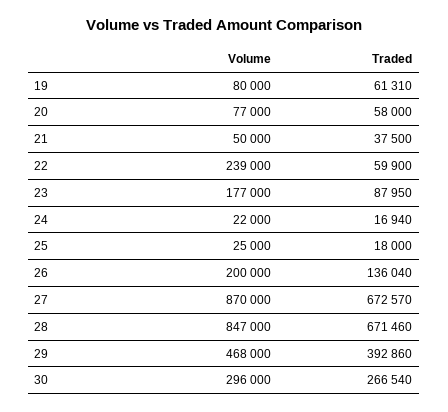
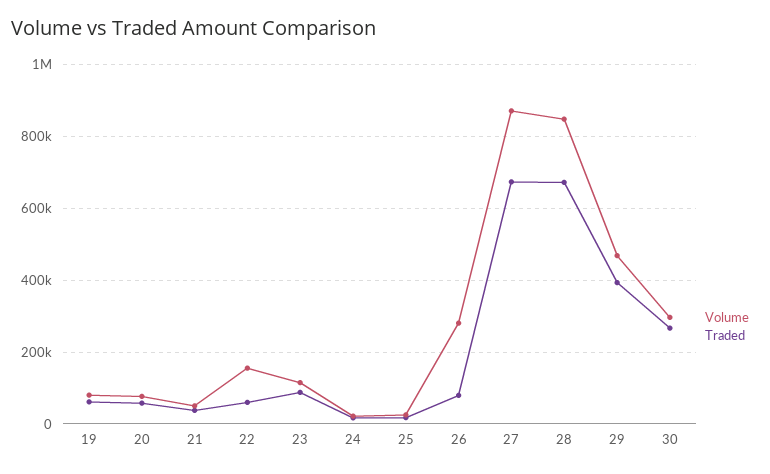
  {
    "Volume": {
      "19": 80000,
      "20": 77000,
      "21": 50000,
-     "22": 239000,
+     "22": 160000,
-     "23": 177000,
+     "23": 120000,
      "24": 22000,
      "25": 25000,
-     "26": 200000,
+     "26": 280000,
      "27": 870000,
      "28": 847000,
      "29": 468000,
      "30": 296000
    },
    "Traded": {
      "19": 61310,
      "20": 58000,
      "21": 37500,
      "22": 59900,
      "23": 87950,
      "24": 16940,
      "25": 18000,
-     "26": 136040,
+     "26": 80000,
      "27": 672570,
      "28": 671460,
      "29": 392860,
      "30": 266540
    }
  }

